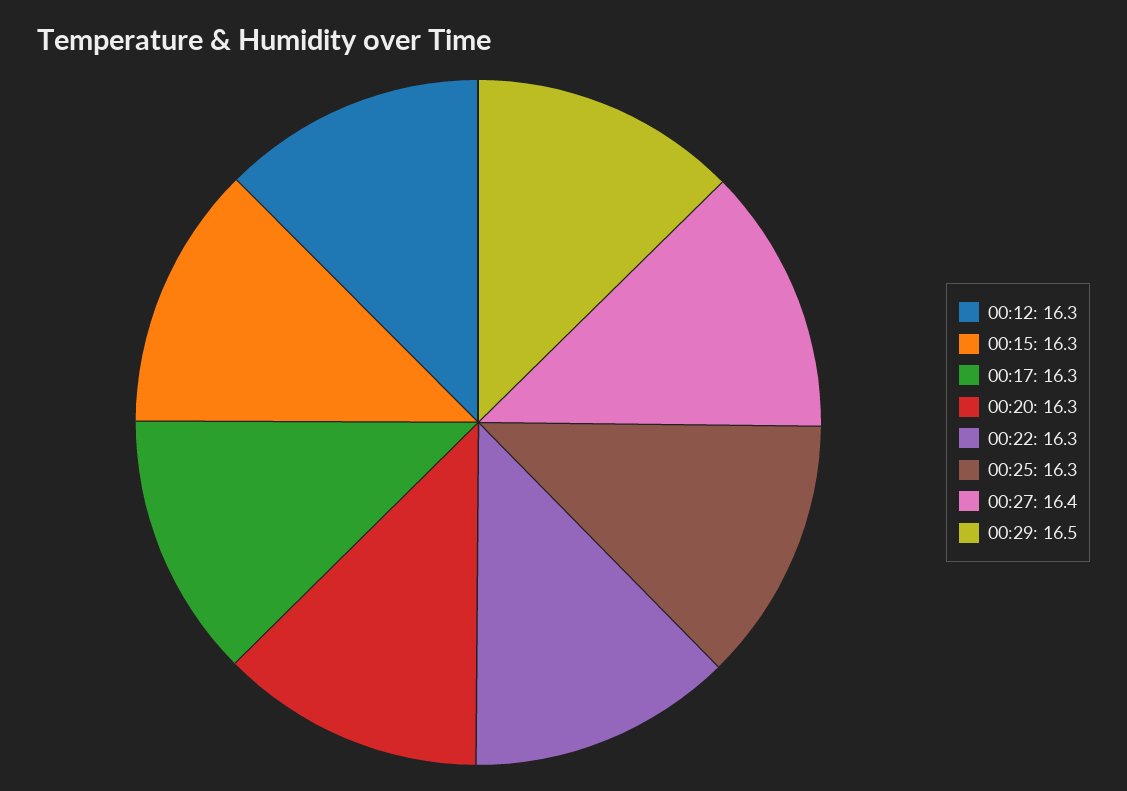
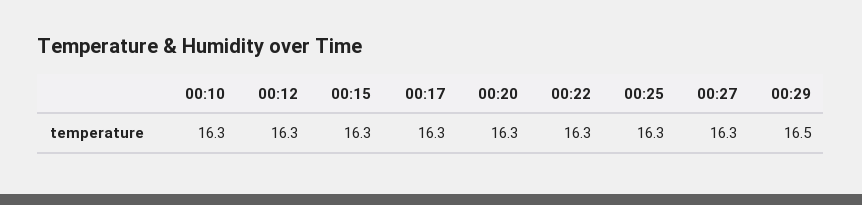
  {
    "00:12": 16.3,
    "00:15": 16.3,
    "00:17": 16.3,
    "00:20": 16.3,
    "00:22": 16.3,
    "00:25": 16.3,
-   "00:27": 16.4,
+   "00:27": 16.3,
-   "00:29": 16.5
+   "00:29": 16.5,
+   "00:10": 16.3
  }

